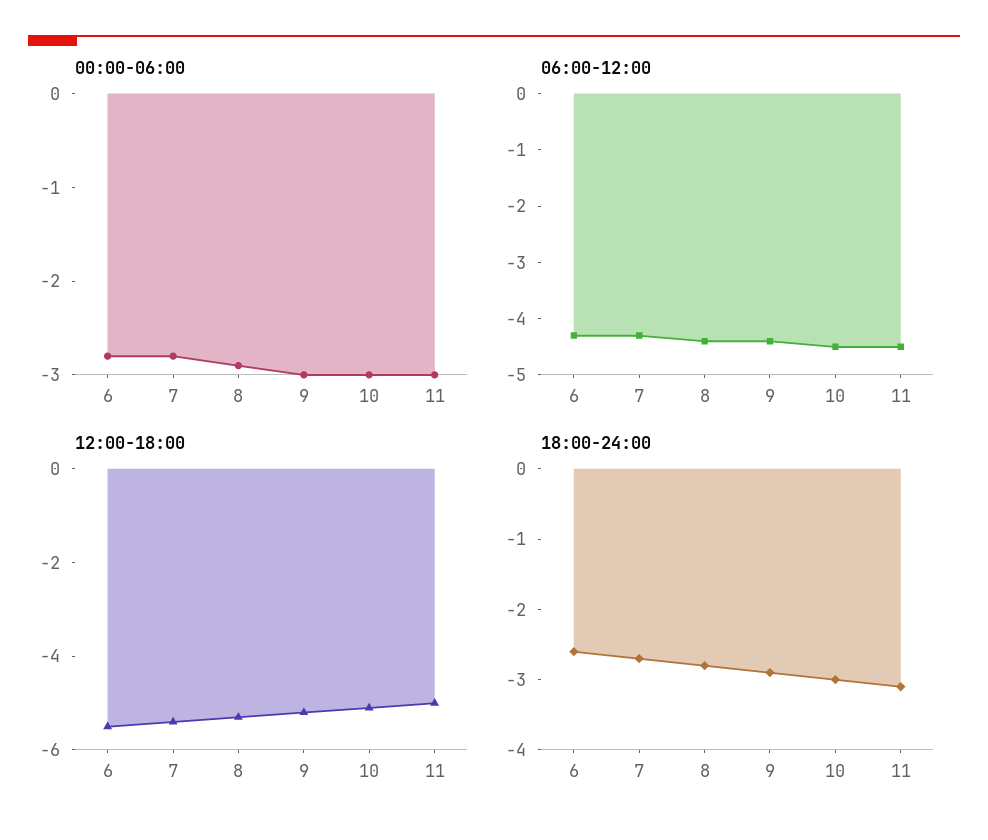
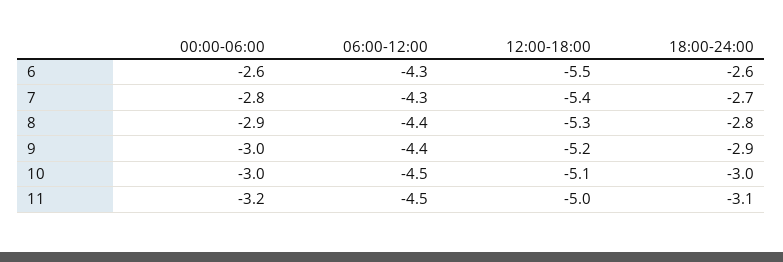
  {
    "00:00-06:00": {
-     "6": -2.8,
+     "6": -2.6,
      "7": -2.8,
      "8": -2.9,
      "9": -3,
      "10": -3,
-     "11": -3
+     "11": -3.2
    },
    "06:00-12:00": {
      "6": -4.3,
      "7": -4.3,
      "8": -4.4,
      "9": -4.4,
      "10": -4.5,
      "11": -4.5
    },
    "12:00-18:00": {
      "6": -5.5,
      "7": -5.4,
      "8": -5.3,
      "9": -5.2,
      "10": -5.1,
      "11": -5
    },
    "18:00-24:00": {
      "6": -2.6,
      "7": -2.7,
      "8": -2.8,
      "9": -2.9,
      "10": -3,
      "11": -3.1
    }
  }

